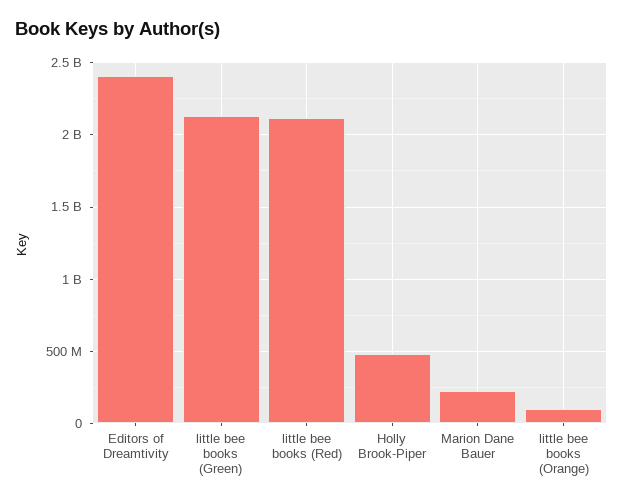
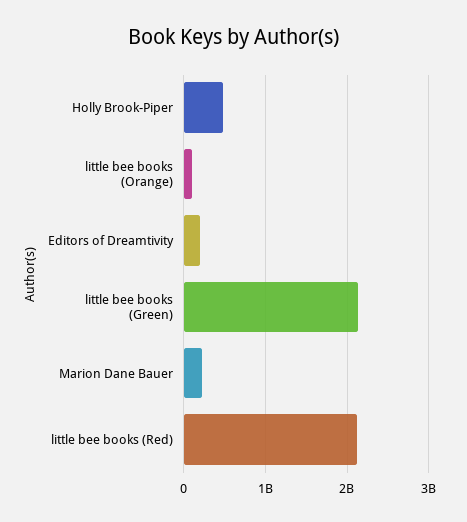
  {
-   "Editors of Dreamtivity": 2400000000,
+   "Editors of Dreamtivity": 200000000,
    "little bee books (Green)": 2150000000,
    "little bee books (Red)": 2100000000,
    "Holly Brook-Piper": 500000000,
    "Marion Dane Bauer": 200000000,
    "little bee books (Orange)": 100000000
  }

